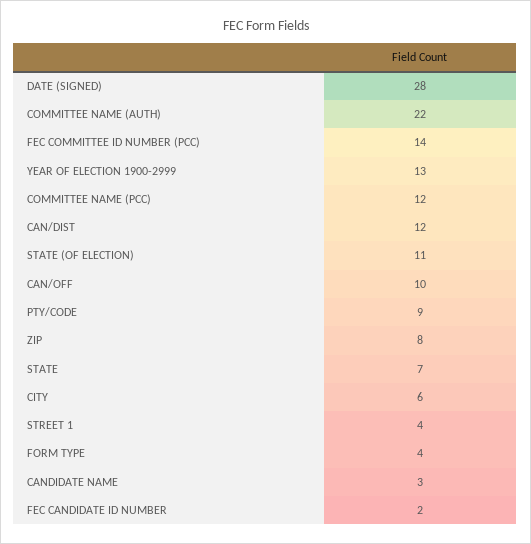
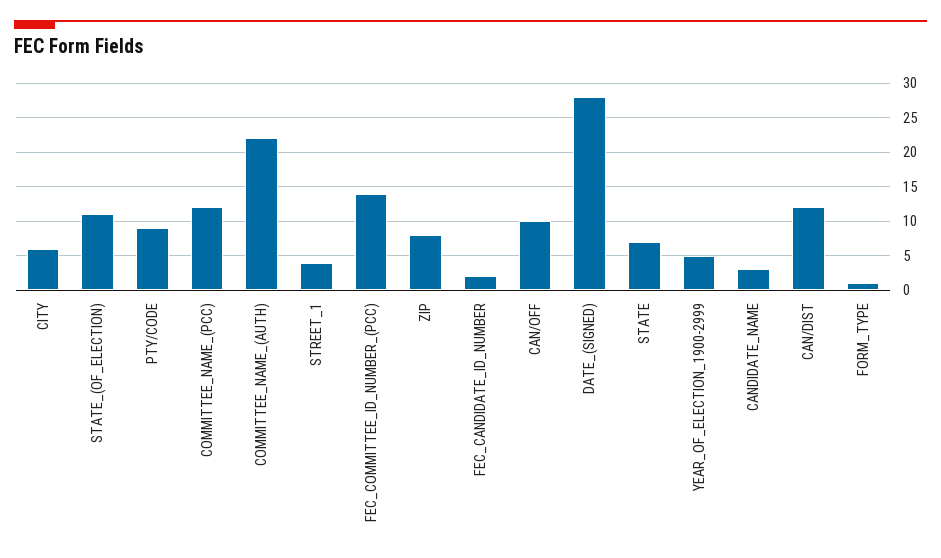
  {
    "DATE (SIGNED)": 28,
    "COMMITTEE NAME (AUTH)": 22,
    "FEC COMMITTEE ID NUMBER (PCC)": 14,
-   "YEAR OF ELECTION 1900-2999": 13,
+   "YEAR OF ELECTION 1900-2999": 5,
    "COMMITTEE NAME (PCC)": 12,
    "CAN/DIST": 12,
    "STATE (OF ELECTION)": 11,
    "CAN/OFF": 10,
    "PTY/CODE": 9,
    "ZIP": 8,
    "STATE": 7,
    "CITY": 6,
    "STREET 1": 4,
-   "FORM TYPE": 4,
+   "FORM TYPE": 1,
    "CANDIDATE NAME": 3,
    "FEC CANDIDATE ID NUMBER": 2
  }

